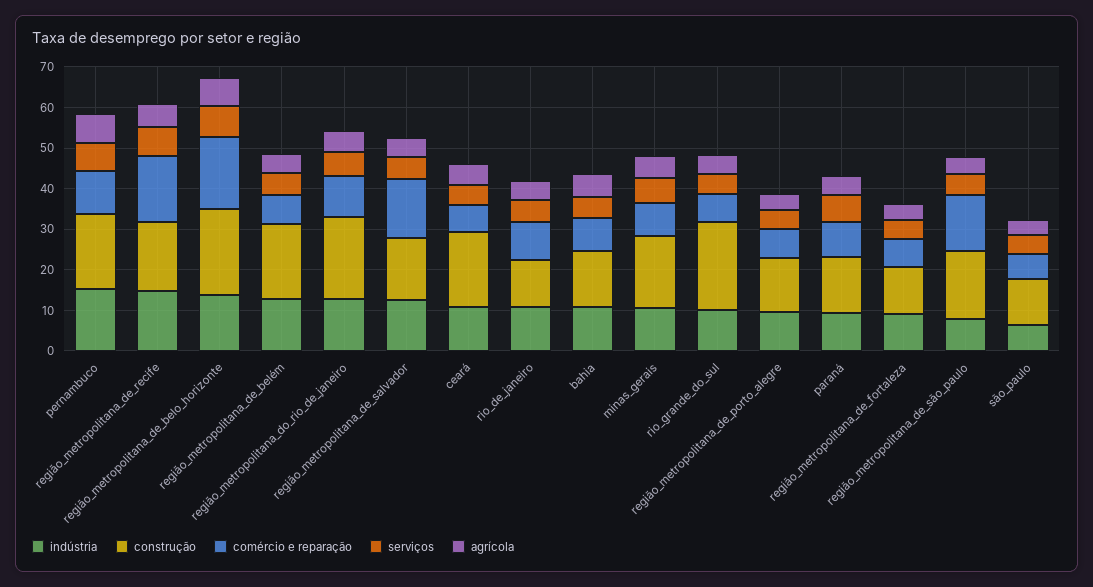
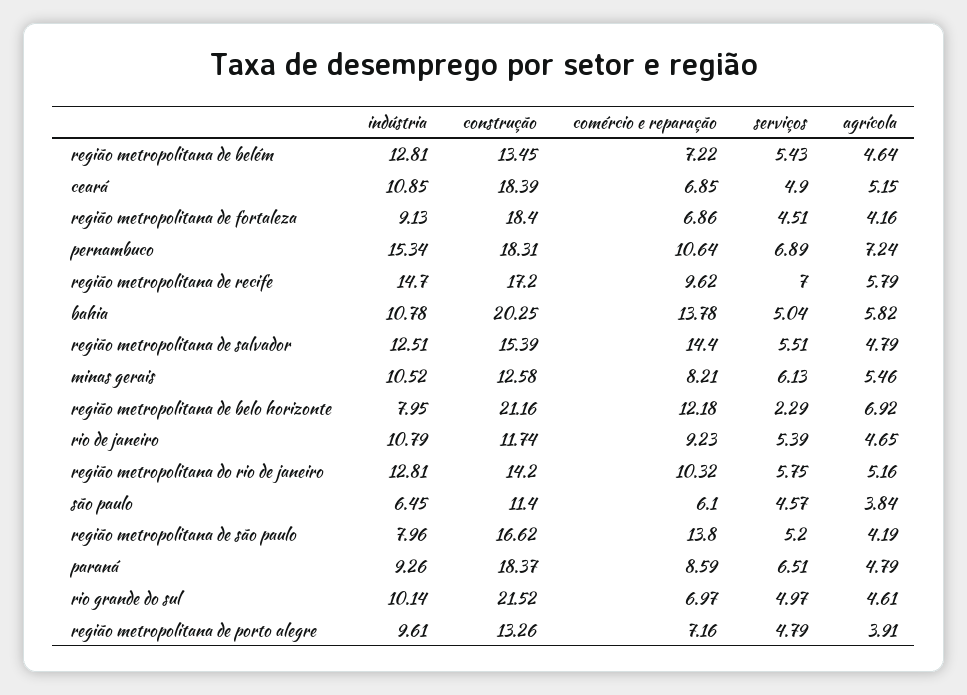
  {
    "indústria": {
      "pernambuco": 15.34,
      "região_metropolitana_de_recife": 14.7,
-     "região_metropolitana_de_belo_horizonte": 14,
+     "região_metropolitana_de_belo_horizonte": 7.95,
      "região_metropolitana_de_belém": 12.81,
      "região_metropolitana_do_rio_de_janeiro": 12.81,
      "região_metropolitana_de_salvador": 12.51,
      "ceará": 10.85,
      "rio_de_janeiro": 10.79,
      "bahia": 10.78,
      "minas_gerais": 10.52,
      "rio_grande_do_sul": 10.14,
      "região_metropolitana_de_porto_alegre": 9.61,
      "paraná": 9.26,
      "região_metropolitana_de_fortaleza": 9.13,
      "região_metropolitana_de_são_paulo": 7.96,
      "são_paulo": 6.45
    },
    "construção": {
      "pernambuco": 18.31,
      "região_metropolitana_de_recife": 17.2,
      "região_metropolitana_de_belo_horizonte": 21.16,
-     "região_metropolitana_de_belém": 18,
+     "região_metropolitana_de_belém": 13.45,
-     "região_metropolitana_do_rio_de_janeiro": 20,
+     "região_metropolitana_do_rio_de_janeiro": 14.2,
      "região_metropolitana_de_salvador": 15.39,
      "ceará": 18.39,
      "rio_de_janeiro": 11.74,
-     "bahia": 14,
+     "bahia": 20.25,
-     "minas_gerais": 18,
+     "minas_gerais": 12.58,
      "rio_grande_do_sul": 21.52,
      "região_metropolitana_de_porto_alegre": 13.26,
-     "paraná": 14,
+     "paraná": 18.37,
-     "região_metropolitana_de_fortaleza": 12,
+     "região_metropolitana_de_fortaleza": 18.4,
      "região_metropolitana_de_são_paulo": 16.62,
      "são_paulo": 11.4
    },
    "comércio e reparação": {
      "pernambuco": 10.64,
-     "região_metropolitana_de_recife": 16,
+     "região_metropolitana_de_recife": 9.62,
-     "região_metropolitana_de_belo_horizonte": 18,
+     "região_metropolitana_de_belo_horizonte": 12.18,
      "região_metropolitana_de_belém": 7.22,
      "região_metropolitana_do_rio_de_janeiro": 10.32,
      "região_metropolitana_de_salvador": 14.4,
      "ceará": 6.85,
      "rio_de_janeiro": 9.23,
-     "bahia": 8,
+     "bahia": 13.78,
      "minas_gerais": 8.21,
      "rio_grande_do_sul": 6.97,
      "região_metropolitana_de_porto_alegre": 7.16,
      "paraná": 8.59,
      "região_metropolitana_de_fortaleza": 6.86,
      "região_metropolitana_de_são_paulo": 13.8,
      "são_paulo": 6.1
    },
    "serviços": {
      "pernambuco": 6.89,
      "região_metropolitana_de_recife": 7,
-     "região_metropolitana_de_belo_horizonte": 8,
+     "região_metropolitana_de_belo_horizonte": 2.29,
      "região_metropolitana_de_belém": 5.43,
      "região_metropolitana_do_rio_de_janeiro": 5.75,
      "região_metropolitana_de_salvador": 5.51,
      "ceará": 4.9,
      "rio_de_janeiro": 5.39,
      "bahia": 5.04,
      "minas_gerais": 6.13,
      "rio_grande_do_sul": 4.97,
      "região_metropolitana_de_porto_alegre": 4.79,
      "paraná": 6.51,
      "região_metropolitana_de_fortaleza": 4.51,
      "região_metropolitana_de_são_paulo": 5.2,
      "são_paulo": 4.57
    },
    "agrícola": {
      "pernambuco": 7.24,
      "região_metropolitana_de_recife": 5.79,
      "região_metropolitana_de_belo_horizonte": 6.92,
      "região_metropolitana_de_belém": 4.64,
      "região_metropolitana_do_rio_de_janeiro": 5.16,
      "região_metropolitana_de_salvador": 4.79,
      "ceará": 5.15,
      "rio_de_janeiro": 4.65,
      "bahia": 5.82,
      "minas_gerais": 5.46,
      "rio_grande_do_sul": 4.61,
      "região_metropolitana_de_porto_alegre": 3.91,
      "paraná": 4.79,
      "região_metropolitana_de_fortaleza": 4.16,
      "região_metropolitana_de_são_paulo": 4.19,
      "são_paulo": 3.84
    }
  }

